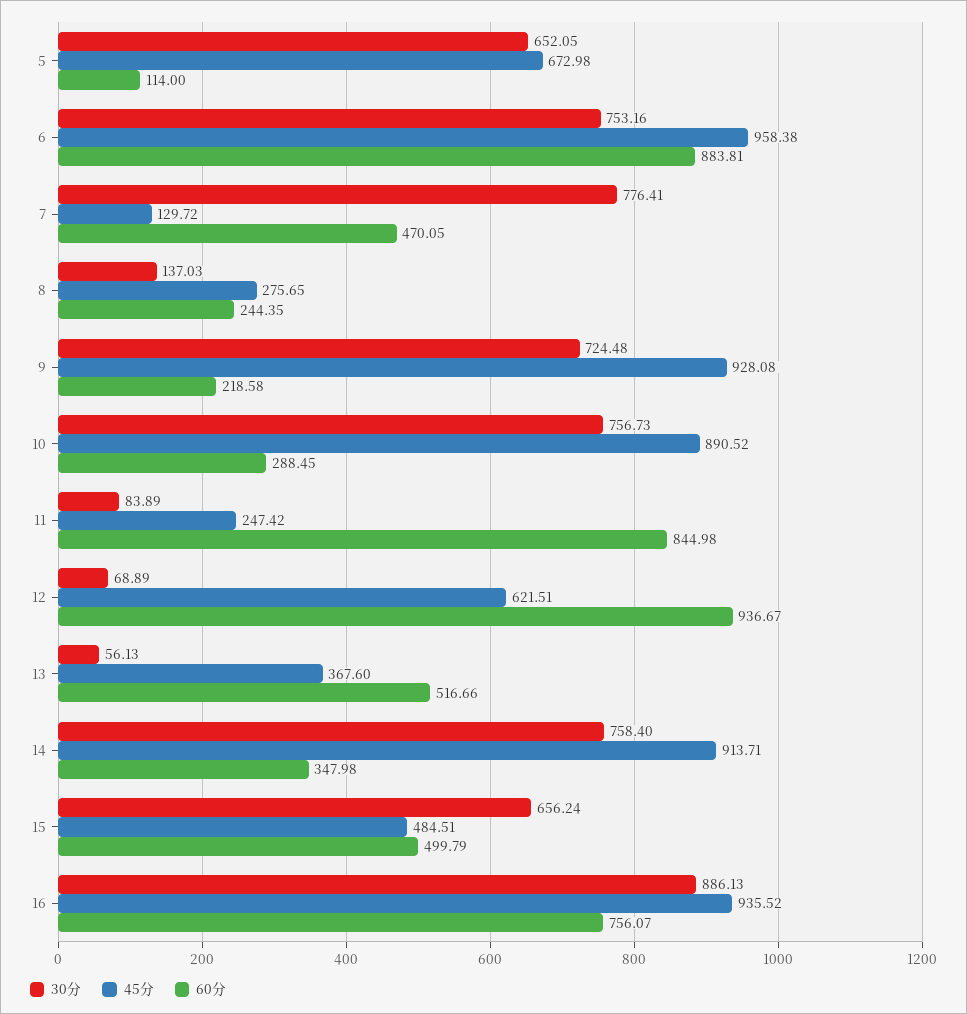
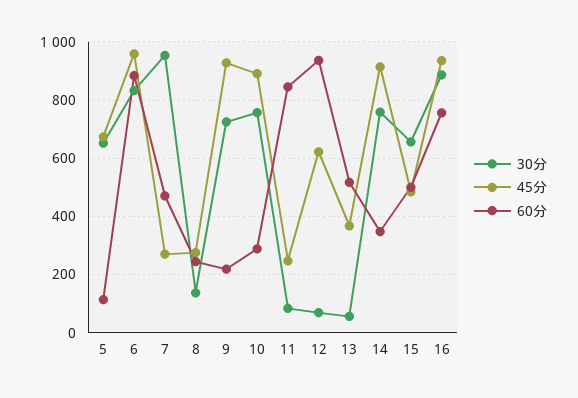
  {
    "30分": {
      "5": 652.05,
-     "6": 753.16,
+     "6": 825,
-     "7": 776.41,
+     "7": 950,
      "8": 137.03,
      "9": 724.48,
      "10": 756.73,
      "11": 83.89,
      "12": 68.89,
      "13": 56.13,
      "14": 758.4,
      "15": 656.24,
      "16": 886.13
    },
    "45分": {
      "5": 672.98,
      "6": 958.38,
-     "7": 129.72,
+     "7": 275,
      "8": 275.65,
      "9": 928.08,
      "10": 890.52,
      "11": 247.42,
      "12": 621.51,
      "13": 367.6,
      "14": 913.71,
      "15": 484.51,
      "16": 935.52
    },
    "60分": {
      "5": 114,
      "6": 883.81,
      "7": 470.05,
      "8": 244.35,
      "9": 218.58,
      "10": 288.45,
      "11": 844.98,
      "12": 936.67,
      "13": 516.66,
      "14": 347.98,
      "15": 499.79,
      "16": 756.07
    }
  }

